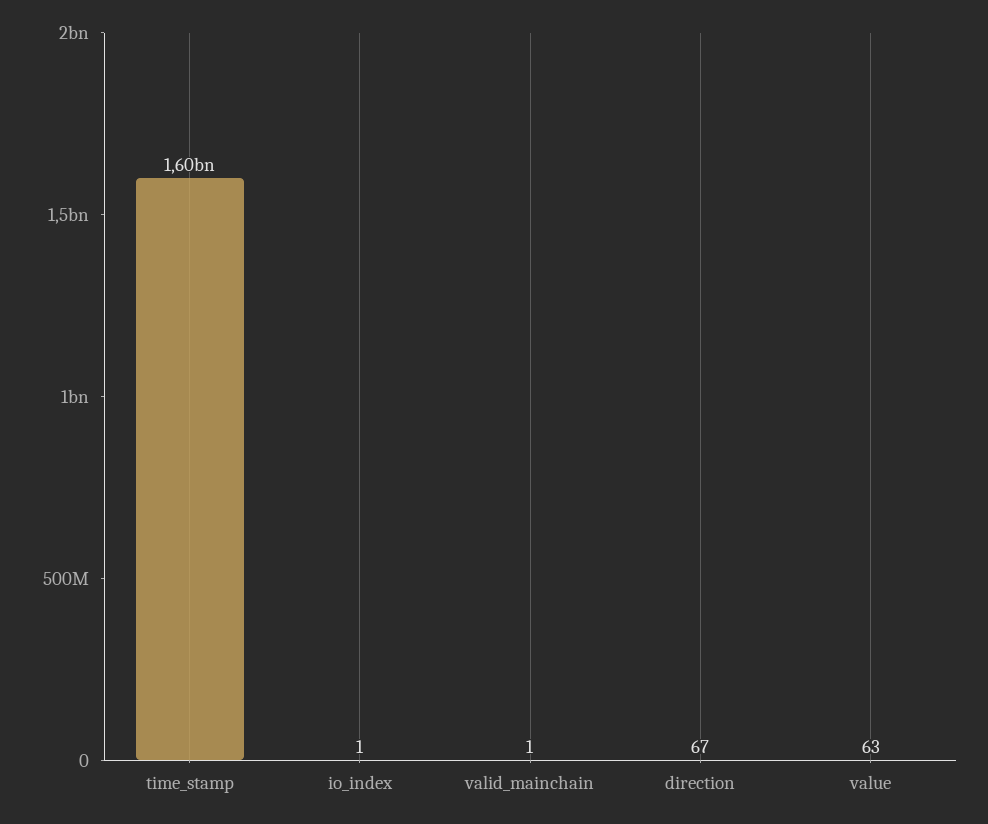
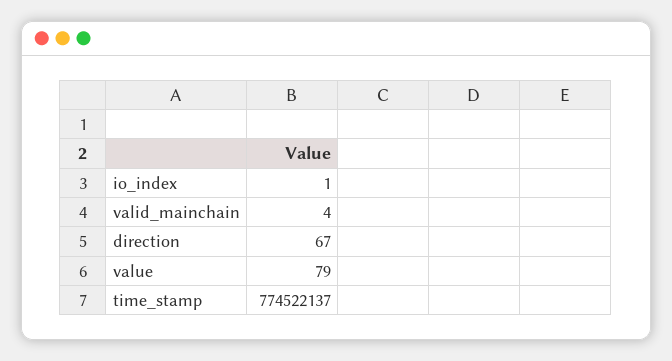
  {
-   "time_stamp": 1600000000,
+   "time_stamp": 774522137,
    "io_index": 1,
-   "valid_mainchain": 1,
+   "valid_mainchain": 4,
    "direction": 67,
-   "value": 63
+   "value": 79
  }

